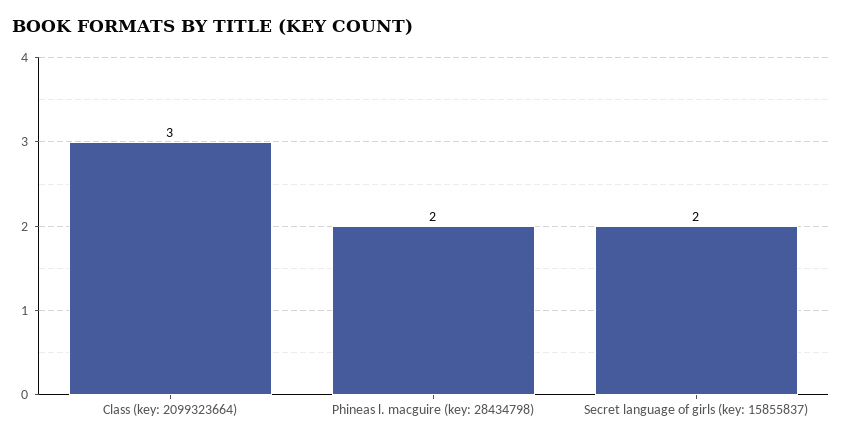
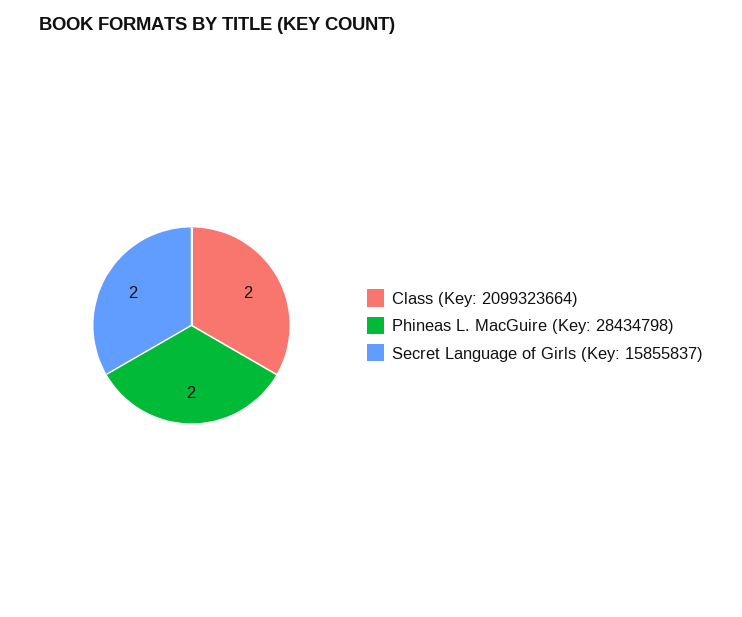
  {
-   "Class (key: 2099323664)": 3,
+   "Class (key: 2099323664)": 2,
    "Phineas l. macguire (key: 28434798)": 2,
    "Secret language of girls (key: 15855837)": 2
  }

